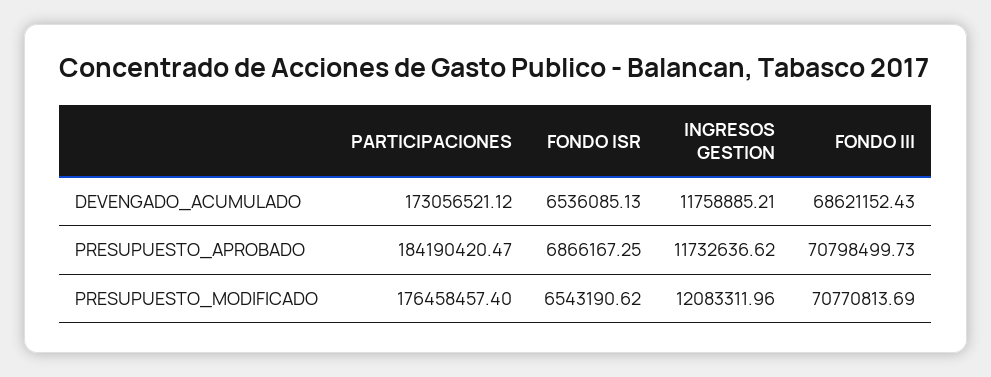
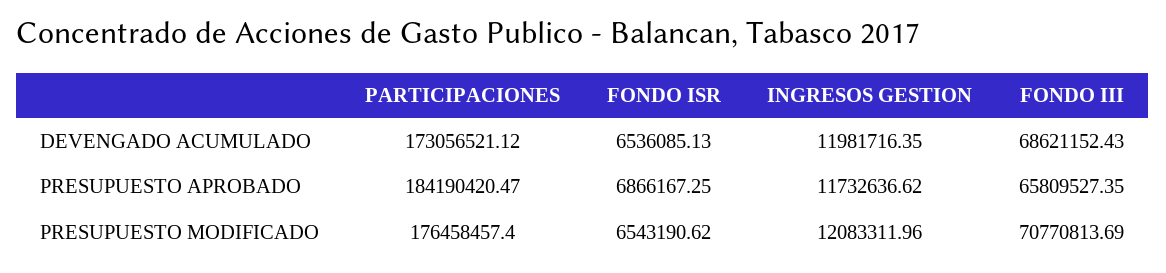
  {
    "PARTICIPACIONES": {
      "DEVENGADO_ACUMULADO": 173056521.12,
      "PRESUPUESTO_APROBADO": 184190420.47,
      "PRESUPUESTO_MODIFICADO": 176458457.4
    },
    "FONDO ISR": {
      "DEVENGADO_ACUMULADO": 6536085.13,
      "PRESUPUESTO_APROBADO": 6866167.25,
      "PRESUPUESTO_MODIFICADO": 6543190.62
    },
    "INGRESOS GESTION": {
-     "DEVENGADO_ACUMULADO": 11758885.21,
+     "DEVENGADO_ACUMULADO": 11981716.35,
      "PRESUPUESTO_APROBADO": 11732636.62,
      "PRESUPUESTO_MODIFICADO": 12083311.96
    },
    "FONDO III": {
      "DEVENGADO_ACUMULADO": 68621152.43,
-     "PRESUPUESTO_APROBADO": 70798499.73,
+     "PRESUPUESTO_APROBADO": 65809527.35,
      "PRESUPUESTO_MODIFICADO": 70770813.69
    }
  }

